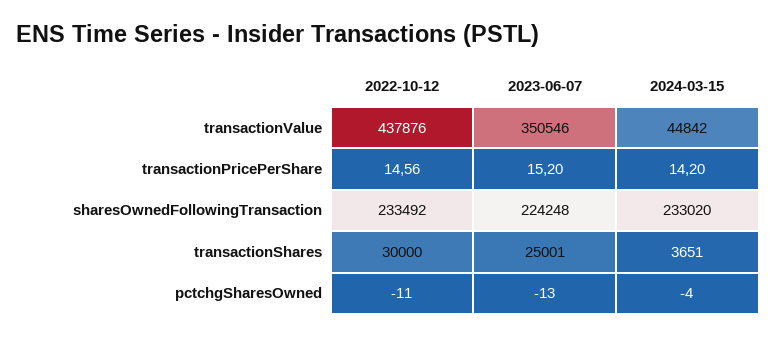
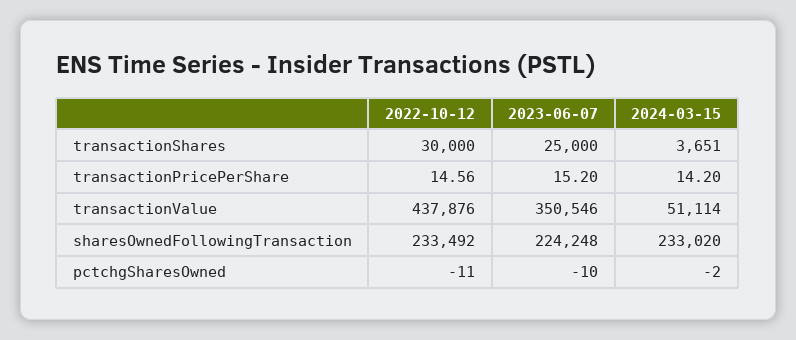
  {
    "2022-10-12": {
      "transactionValue": 437876,
      "transactionPricePerShare": 14.56,
      "sharesOwnedFollowingTransaction": 233492,
      "transactionShares": 30000,
      "pctchgSharesOwned": -11
    },
    "2023-06-07": {
      "transactionValue": 350546,
      "transactionPricePerShare": 15.2,
      "sharesOwnedFollowingTransaction": 224248,
-     "transactionShares": 25001,
+     "transactionShares": 25000,
-     "pctchgSharesOwned": -13
+     "pctchgSharesOwned": -10
    },
    "2024-03-15": {
-     "transactionValue": 44842,
+     "transactionValue": 51114,
      "transactionPricePerShare": 14.2,
      "sharesOwnedFollowingTransaction": 233020,
      "transactionShares": 3651,
-     "pctchgSharesOwned": -4
+     "pctchgSharesOwned": -2
    }
  }

